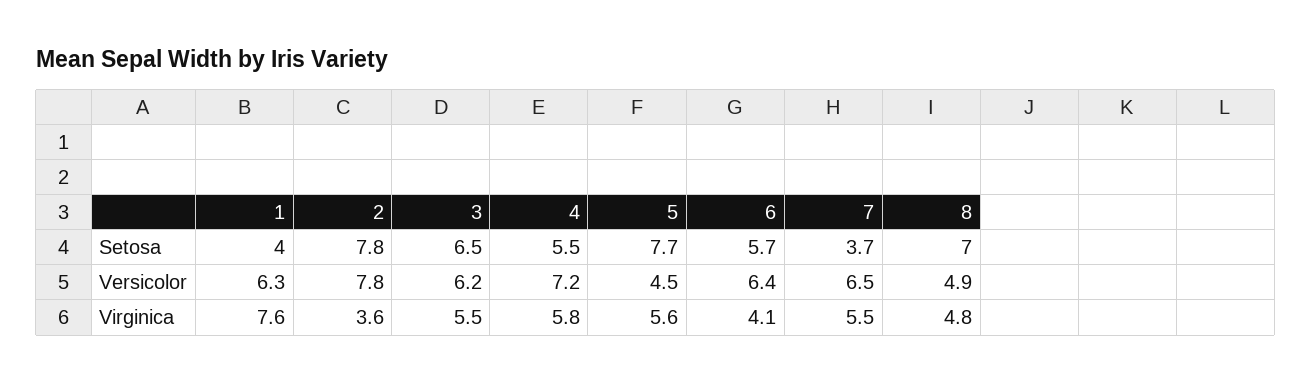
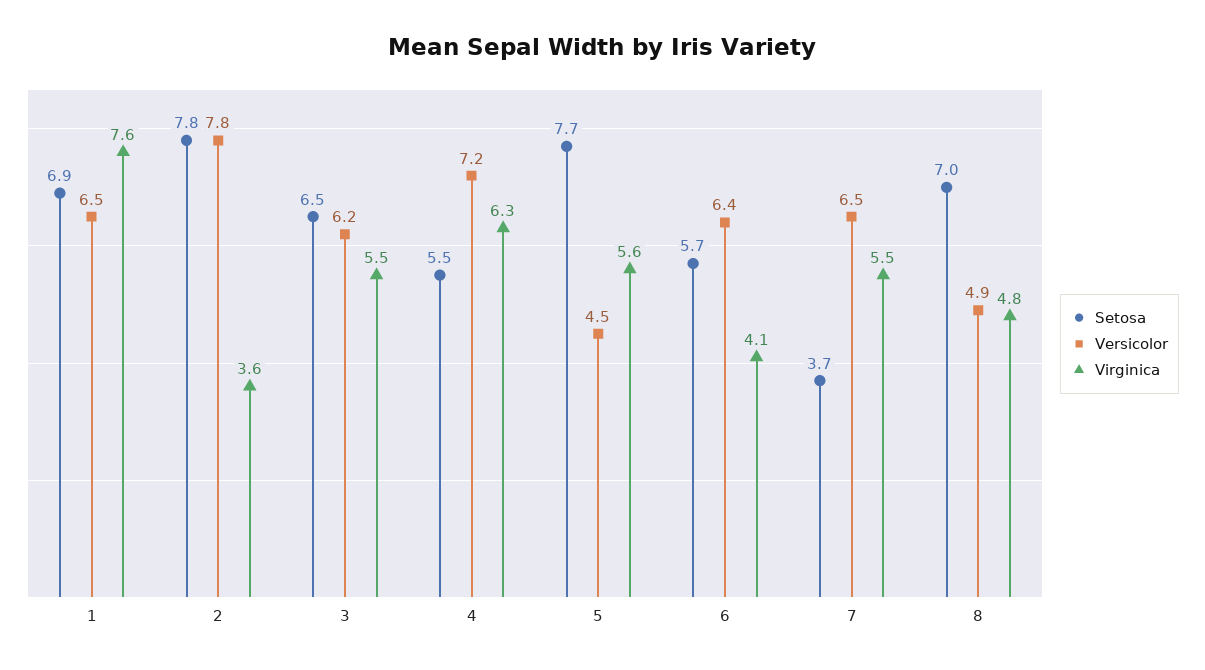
  {
    "Setosa": {
-     "1": 4,
+     "1": 6.9,
      "2": 7.8,
      "3": 6.5,
      "4": 5.5,
      "5": 7.7,
      "6": 5.7,
      "7": 3.7,
      "8": 7
    },
    "Versicolor": {
-     "1": 6.3,
+     "1": 6.5,
      "2": 7.8,
      "3": 6.2,
      "4": 7.2,
      "5": 4.5,
      "6": 6.4,
      "7": 6.5,
      "8": 4.9
    },
    "Virginica": {
      "1": 7.6,
      "2": 3.6,
      "3": 5.5,
-     "4": 5.8,
+     "4": 6.3,
      "5": 5.6,
      "6": 4.1,
      "7": 5.5,
      "8": 4.8
    }
  }

